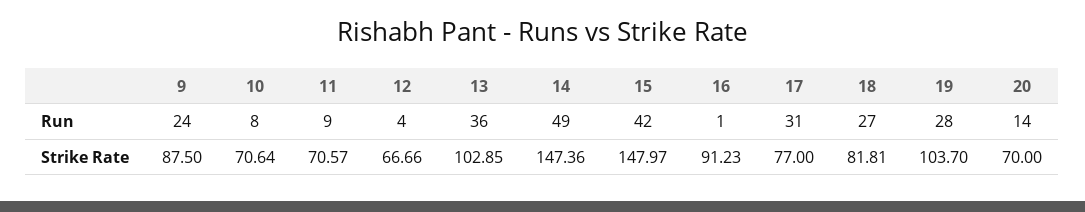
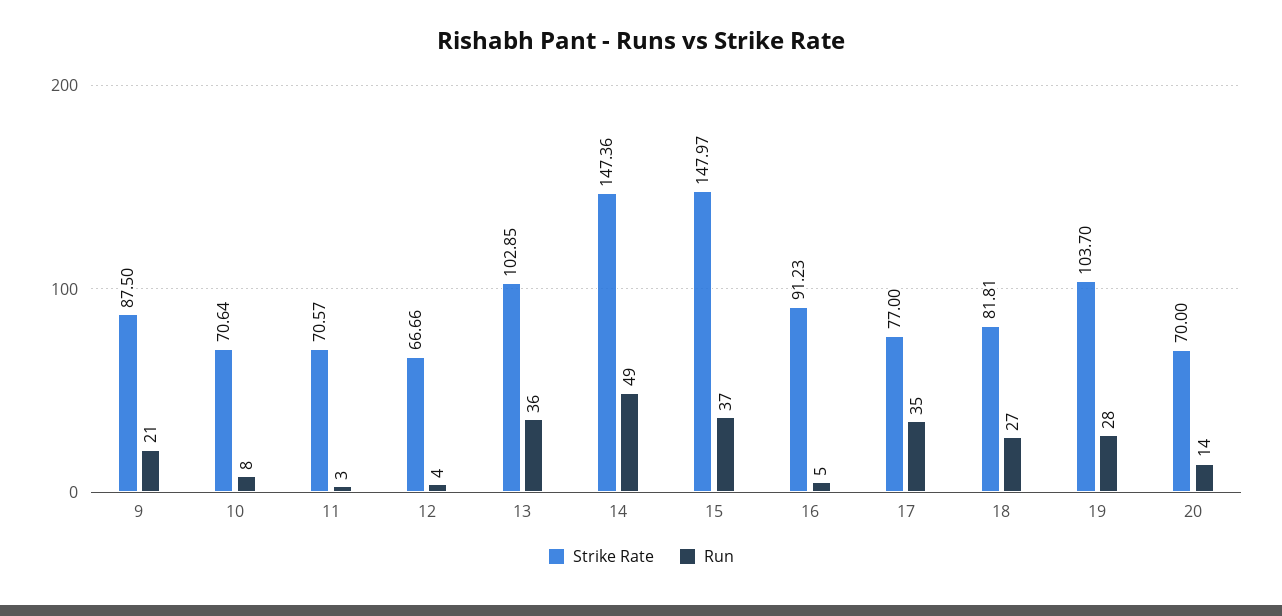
  {
    "Run": {
-     "9": 24,
+     "9": 21,
      "10": 8,
-     "11": 9,
+     "11": 3,
      "12": 4,
      "13": 36,
      "14": 49,
-     "15": 42,
+     "15": 37,
-     "16": 1,
+     "16": 5,
-     "17": 31,
+     "17": 35,
      "18": 27,
      "19": 28,
      "20": 14
    },
    "Strike Rate": {
      "9": 87.5,
      "10": 70.64,
      "11": 70.57,
      "12": 66.66,
      "13": 102.85,
      "14": 147.36,
      "15": 147.97,
      "16": 91.23,
      "17": 77,
      "18": 81.81,
      "19": 103.7,
      "20": 70
    }
  }

